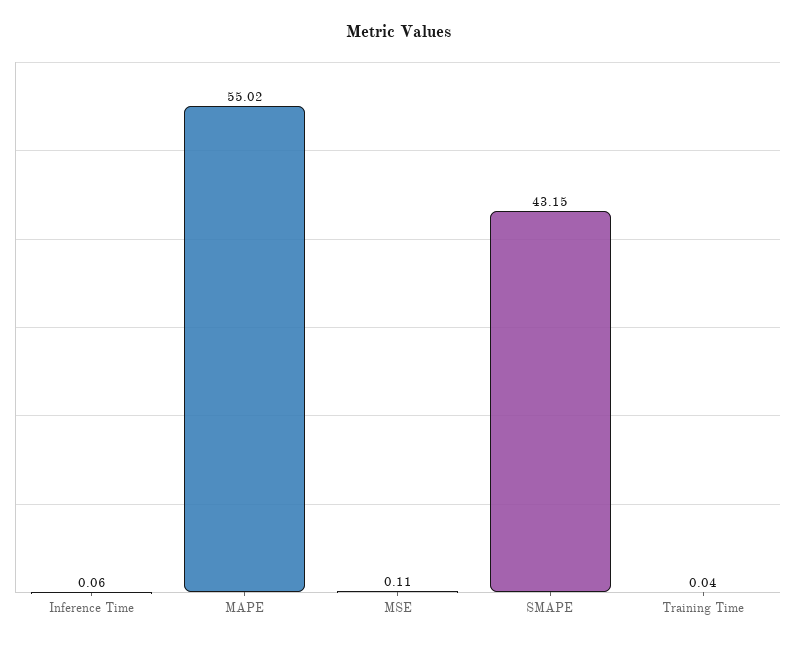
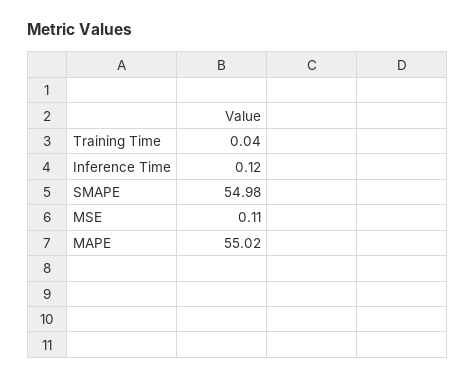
  {
-   "Inference Time": 0.06,
+   "Inference Time": 0.12,
    "MAPE": 55.02,
    "MSE": 0.11,
-   "SMAPE": 43.15,
+   "SMAPE": 54.98,
    "Training Time": 0.04
  }

